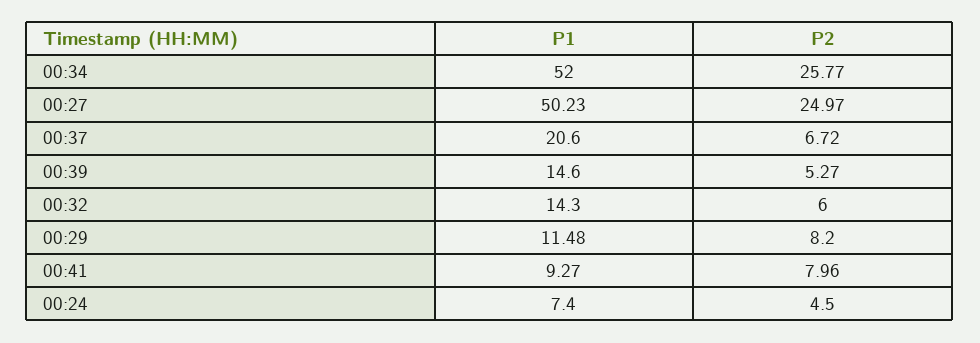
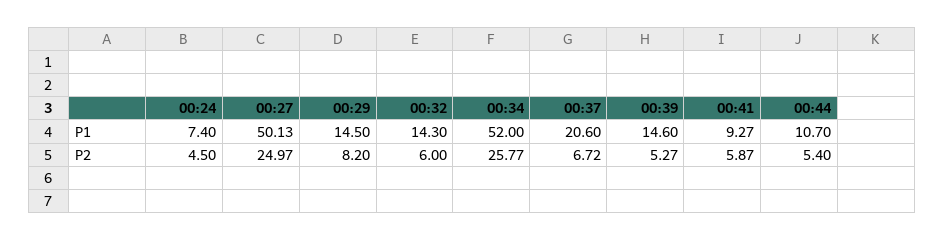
  {
    "P1": {
      "00:34": 52,
-     "00:27": 50.23,
+     "00:27": 50.13,
      "00:37": 20.6,
      "00:39": 14.6,
      "00:32": 14.3,
-     "00:29": 11.48,
+     "00:29": 14.5,
      "00:41": 9.27,
-     "00:24": 7.4
+     "00:24": 7.4,
+     "00:44": 10.7
    },
    "P2": {
      "00:34": 25.77,
      "00:27": 24.97,
      "00:37": 6.72,
      "00:39": 5.27,
      "00:32": 6,
      "00:29": 8.2,
-     "00:41": 7.96,
+     "00:41": 5.87,
-     "00:24": 4.5
+     "00:24": 4.5,
+     "00:44": 5.4
    }
  }

